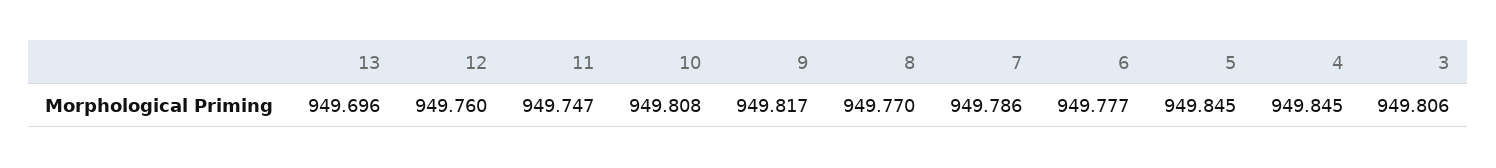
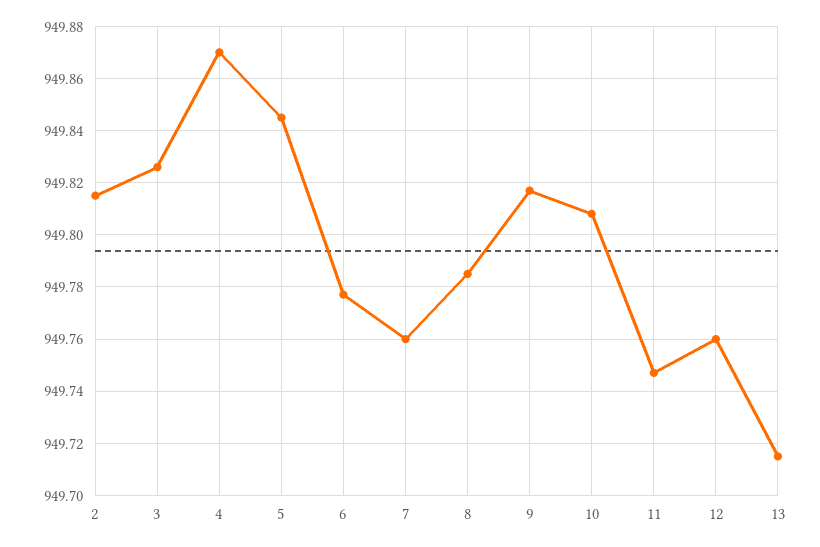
  {
-   "13": 949.696,
+   "13": 949.715,
    "12": 949.76,
    "11": 949.747,
    "10": 949.808,
    "9": 949.817,
-   "8": 949.77,
+   "8": 949.785,
-   "7": 949.786,
+   "7": 949.76,
    "6": 949.777,
    "5": 949.845,
-   "4": 949.845,
+   "4": 949.87,
-   "3": 949.806
+   "3": 949.825,
+   "2": 949.815
  }

